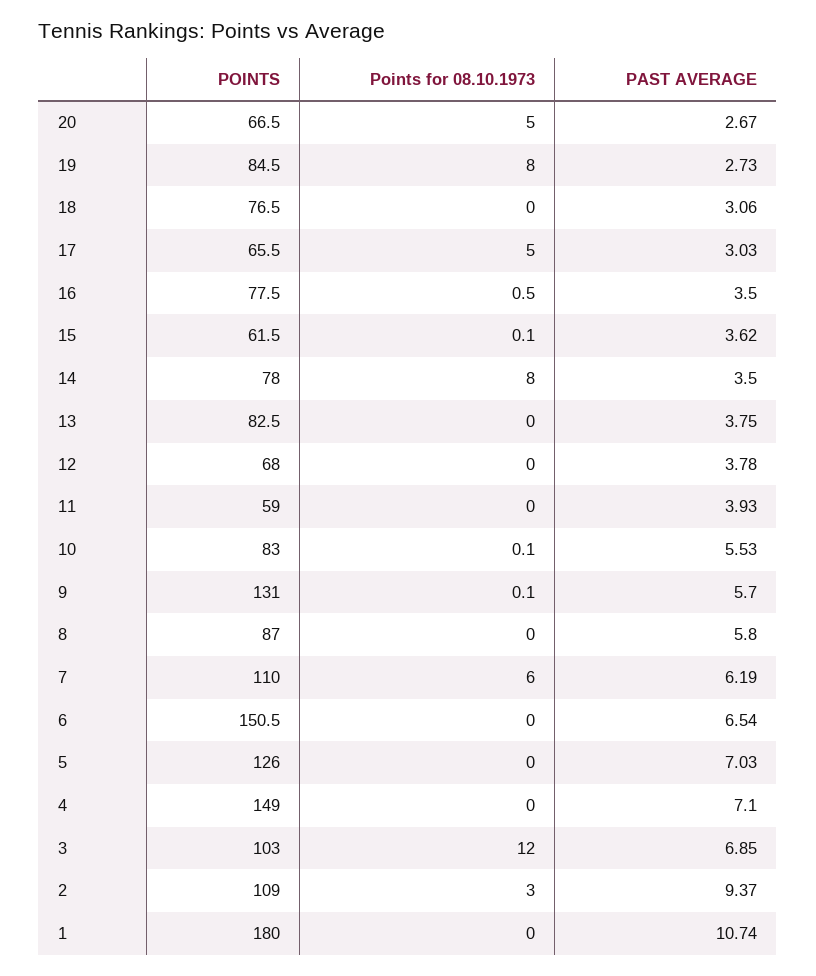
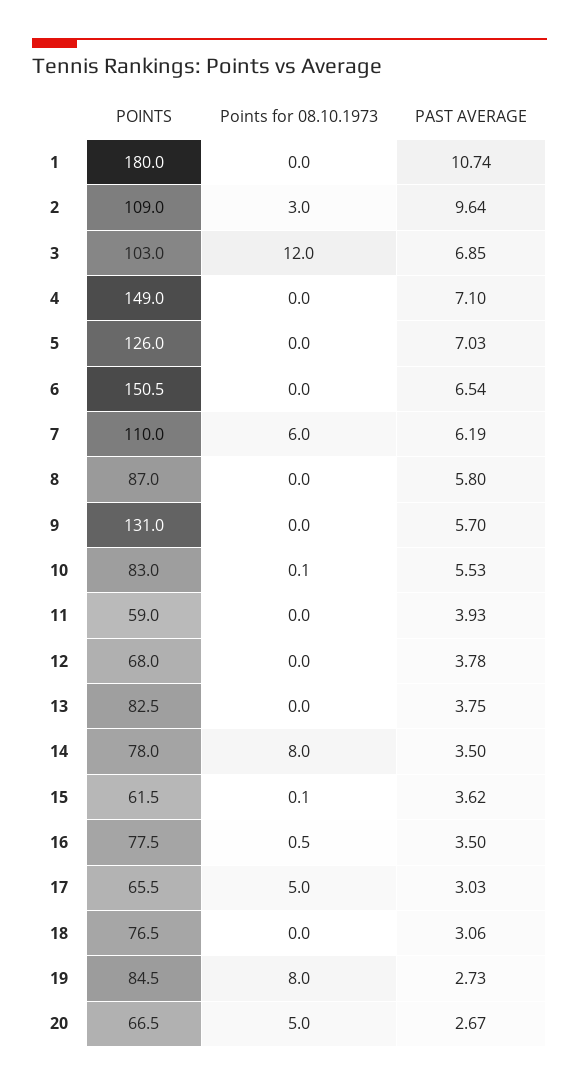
  {
    "POINTS": {
      "20": 66.5,
      "19": 84.5,
      "18": 76.5,
      "17": 65.5,
      "16": 77.5,
      "15": 61.5,
      "14": 78,
      "13": 82.5,
      "12": 68,
      "11": 59,
      "10": 83,
      "9": 131,
      "8": 87,
      "7": 110,
      "6": 150.5,
      "5": 126,
      "4": 149,
      "3": 103,
      "2": 109,
      "1": 180
    },
    "Points for 08.10.1973": {
      "20": 5,
      "19": 8,
      "18": 0,
      "17": 5,
      "16": 0.5,
      "15": 0.1,
      "14": 8,
      "13": 0,
      "12": 0,
      "11": 0,
      "10": 0.1,
-     "9": 0.1,
+     "9": 0,
      "8": 0,
      "7": 6,
      "6": 0,
      "5": 0,
      "4": 0,
      "3": 12,
      "2": 3,
      "1": 0
    },
    "PAST AVERAGE": {
      "20": 2.67,
      "19": 2.73,
      "18": 3.06,
      "17": 3.03,
      "16": 3.5,
      "15": 3.62,
      "14": 3.5,
      "13": 3.75,
      "12": 3.78,
      "11": 3.93,
      "10": 5.53,
      "9": 5.7,
      "8": 5.8,
      "7": 6.19,
      "6": 6.54,
      "5": 7.03,
      "4": 7.1,
      "3": 6.85,
-     "2": 9.37,
+     "2": 9.64,
      "1": 10.74
    }
  }

